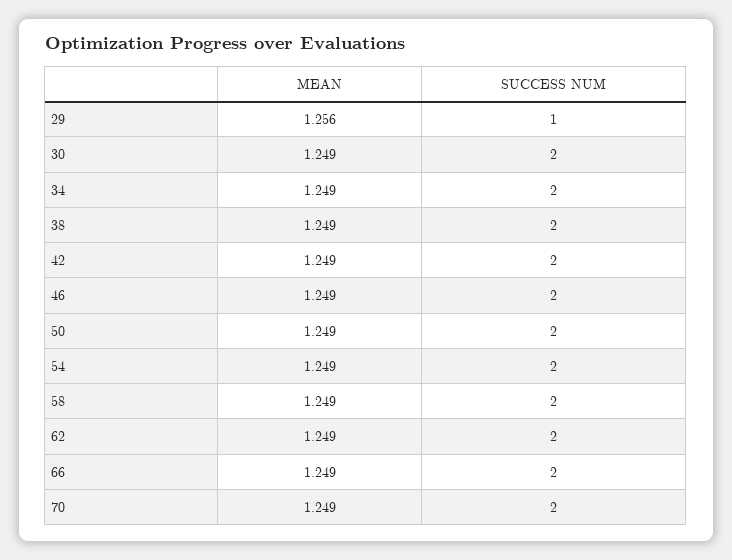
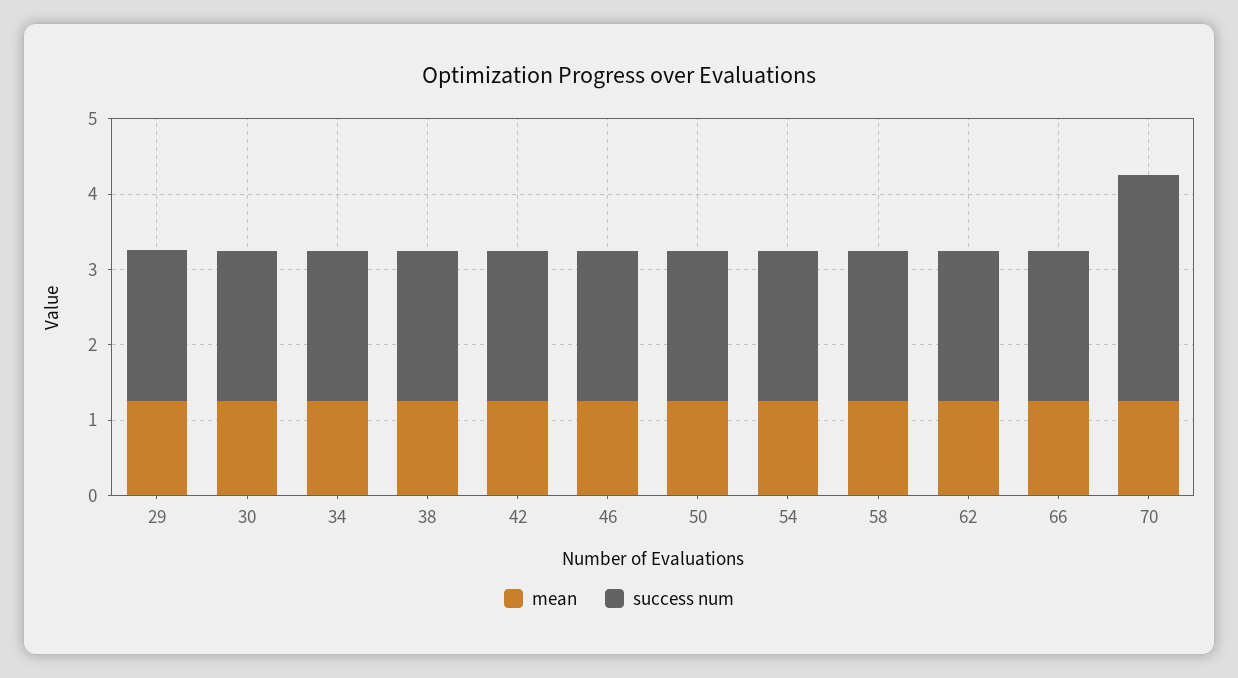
  {
    "MEAN": {
      "29": 1.256,
      "30": 1.249,
      "34": 1.249,
      "38": 1.249,
      "42": 1.249,
      "46": 1.249,
      "50": 1.249,
      "54": 1.249,
      "58": 1.249,
      "62": 1.249,
      "66": 1.249,
      "70": 1.249
    },
    "SUCCESS NUM": {
-     "29": 1,
+     "29": 2,
      "30": 2,
      "34": 2,
      "38": 2,
      "42": 2,
      "46": 2,
      "50": 2,
      "54": 2,
      "58": 2,
      "62": 2,
      "66": 2,
-     "70": 2
+     "70": 3
    }
  }

